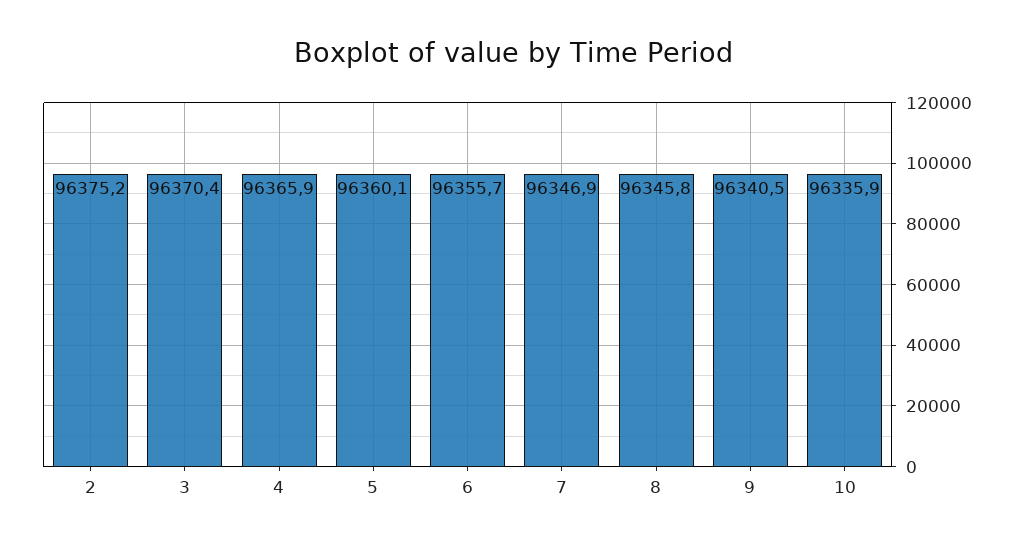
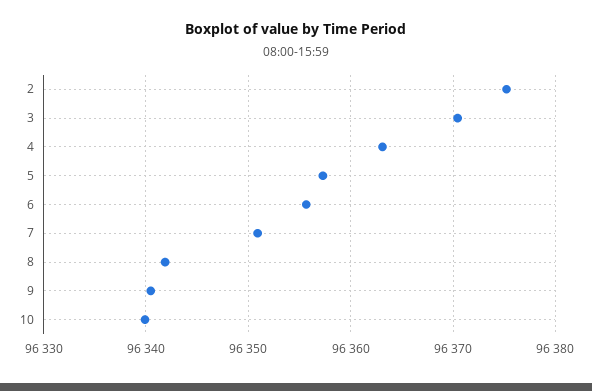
  {
    "2": 96375.2,
    "3": 96370.4,
-   "4": 96365.9,
+   "4": 96363,
-   "5": 96360.1,
+   "5": 96357,
    "6": 96355.7,
-   "7": 96346.9,
+   "7": 96351,
-   "8": 96345.8,
+   "8": 96342,
    "9": 96340.5,
-   "10": 96335.9
+   "10": 96340
  }

